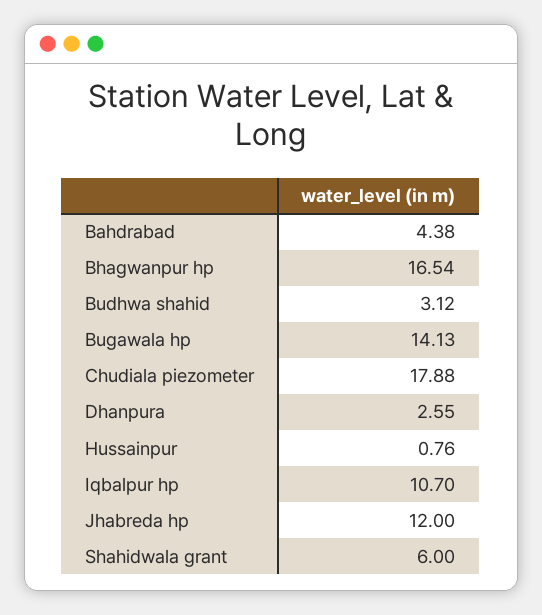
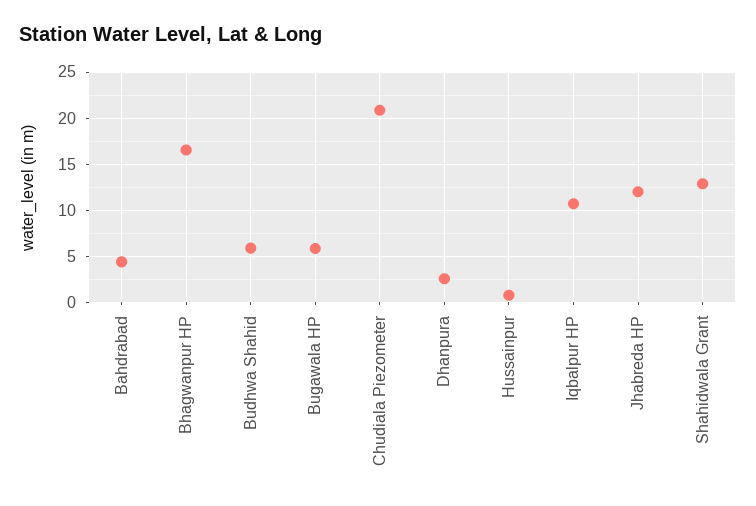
  {
    "Bahdrabad": 4.38,
    "Bhagwanpur hp": 16.54,
-   "Budhwa shahid": 3.12,
+   "Budhwa shahid": 6,
-   "Bugawala hp": 14.13,
+   "Bugawala hp": 6,
-   "Chudiala piezometer": 17.88,
+   "Chudiala piezometer": 21,
    "Dhanpura": 2.55,
    "Hussainpur": 0.76,
    "Iqbalpur hp": 10.7,
    "Jhabreda hp": 12,
-   "Shahidwala grant": 6
+   "Shahidwala grant": 13
  }

